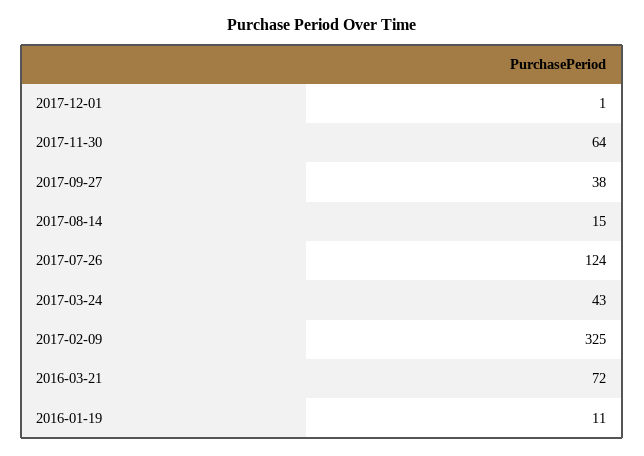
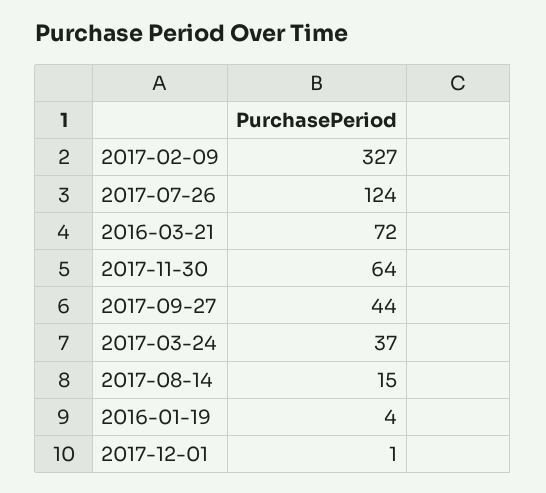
  {
    "2017-12-01": 1,
    "2017-11-30": 64,
-   "2017-09-27": 38,
+   "2017-09-27": 44,
    "2017-08-14": 15,
    "2017-07-26": 124,
-   "2017-03-24": 43,
+   "2017-03-24": 37,
-   "2017-02-09": 325,
+   "2017-02-09": 327,
    "2016-03-21": 72,
-   "2016-01-19": 11
+   "2016-01-19": 4
  }

